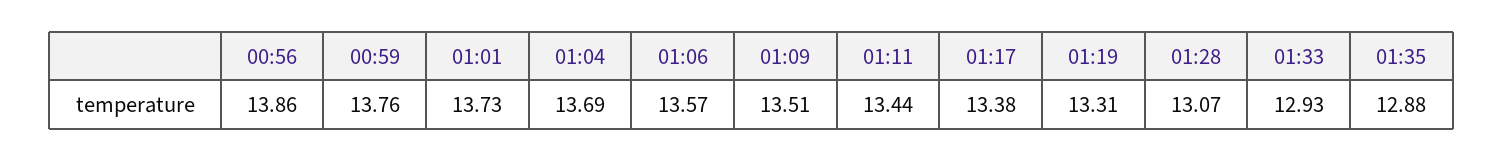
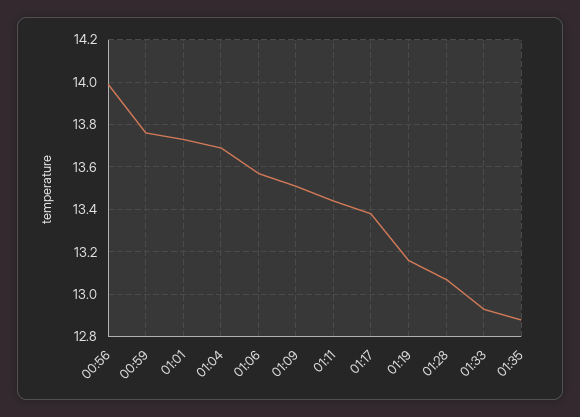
  {
-   "00:56": 13.86,
+   "00:56": 14,
    "00:59": 13.76,
    "01:01": 13.73,
    "01:04": 13.69,
    "01:06": 13.57,
    "01:09": 13.51,
    "01:11": 13.44,
    "01:17": 13.38,
-   "01:19": 13.31,
+   "01:19": 13.15,
    "01:28": 13.07,
    "01:33": 12.93,
    "01:35": 12.88
  }

